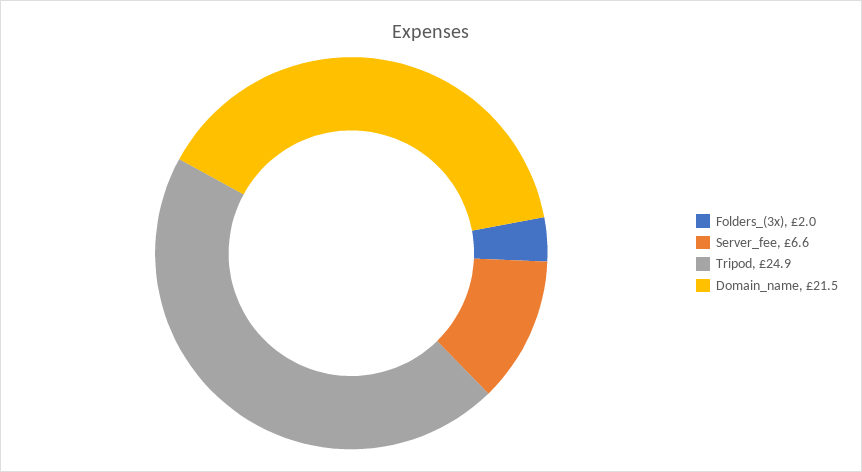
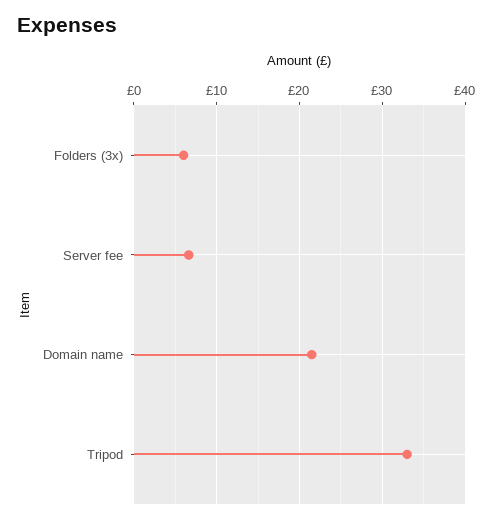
  {
-   "Folders_(3x)": 2,
+   "Folders_(3x)": 6,
    "Server_fee": 6.6,
-   "Tripod": 24.9,
+   "Tripod": 33,
    "Domain_name": 21.5
  }

